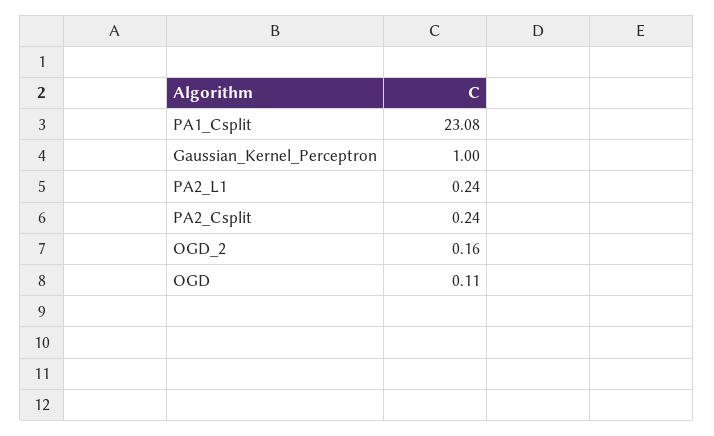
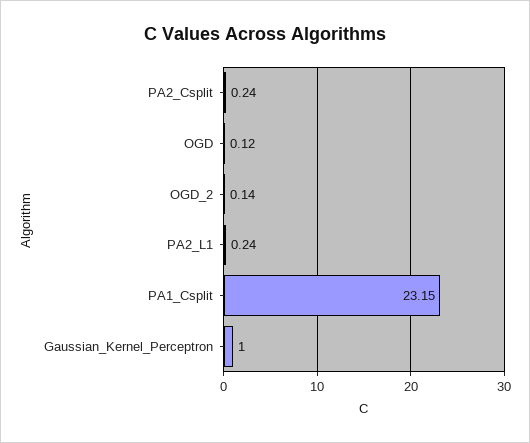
  {
-   "PA1_Csplit": 23.08,
+   "PA1_Csplit": 23.15,
    "Gaussian_Kernel_Perceptron": 1,
    "PA2_L1": 0.24,
    "PA2_Csplit": 0.24,
-   "OGD_2": 0.16,
+   "OGD_2": 0.14,
-   "OGD": 0.11
+   "OGD": 0.12
  }

